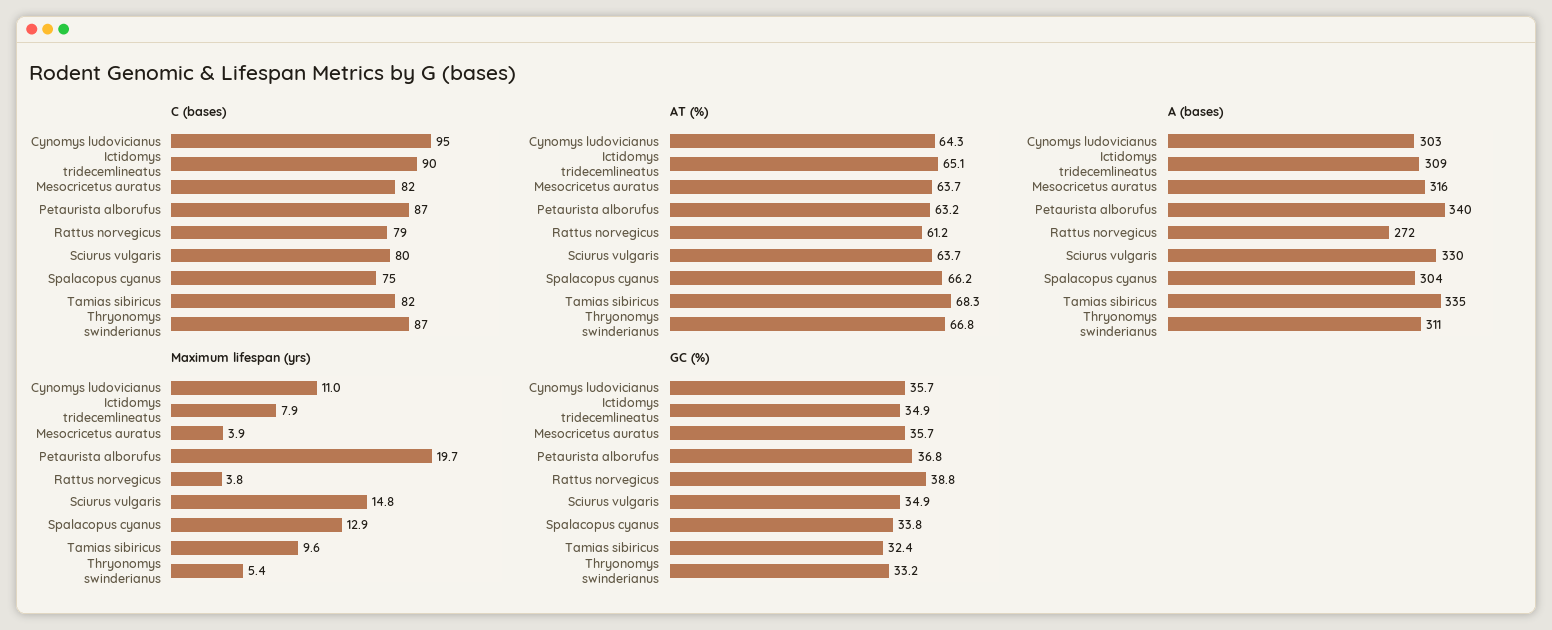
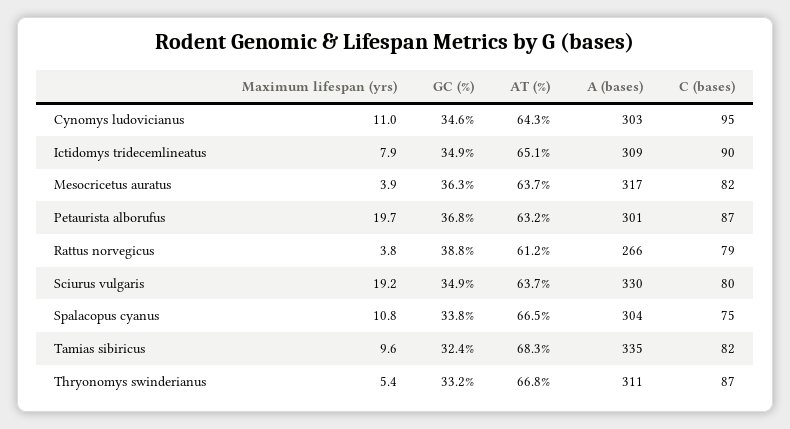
  {
    "C (bases)": {
      "Cynomys ludovicianus": 95,
      "Ictidomys tridecemlineatus": 90,
      "Mesocricetus auratus": 82,
      "Petaurista alborufus": 87,
      "Rattus norvegicus": 79,
      "Sciurus vulgaris": 80,
      "Spalacopus cyanus": 75,
      "Tamias sibiricus": 82,
      "Thryonomys swinderianus": 87
    },
    "AT (%)": {
      "Cynomys ludovicianus": 64.3,
      "Ictidomys tridecemlineatus": 65.1,
      "Mesocricetus auratus": 63.7,
      "Petaurista alborufus": 63.2,
      "Rattus norvegicus": 61.2,
      "Sciurus vulgaris": 63.7,
-     "Spalacopus cyanus": 66.2,
+     "Spalacopus cyanus": 66.5,
      "Tamias sibiricus": 68.3,
      "Thryonomys swinderianus": 66.8
    },
    "A (bases)": {
      "Cynomys ludovicianus": 303,
      "Ictidomys tridecemlineatus": 309,
-     "Mesocricetus auratus": 316,
+     "Mesocricetus auratus": 317,
-     "Petaurista alborufus": 340,
+     "Petaurista alborufus": 301,
-     "Rattus norvegicus": 272,
+     "Rattus norvegicus": 266,
      "Sciurus vulgaris": 330,
      "Spalacopus cyanus": 304,
      "Tamias sibiricus": 335,
      "Thryonomys swinderianus": 311
    },
    "Maximum lifespan (yrs)": {
      "Cynomys ludovicianus": 11,
      "Ictidomys tridecemlineatus": 7.9,
      "Mesocricetus auratus": 3.9,
      "Petaurista alborufus": 19.7,
      "Rattus norvegicus": 3.8,
-     "Sciurus vulgaris": 14.8,
+     "Sciurus vulgaris": 19.2,
-     "Spalacopus cyanus": 12.9,
+     "Spalacopus cyanus": 10.8,
      "Tamias sibiricus": 9.6,
      "Thryonomys swinderianus": 5.4
    },
    "GC (%)": {
-     "Cynomys ludovicianus": 35.7,
+     "Cynomys ludovicianus": 34.6,
      "Ictidomys tridecemlineatus": 34.9,
-     "Mesocricetus auratus": 35.7,
+     "Mesocricetus auratus": 36.3,
      "Petaurista alborufus": 36.8,
      "Rattus norvegicus": 38.8,
      "Sciurus vulgaris": 34.9,
      "Spalacopus cyanus": 33.8,
      "Tamias sibiricus": 32.4,
      "Thryonomys swinderianus": 33.2
    }
  }

